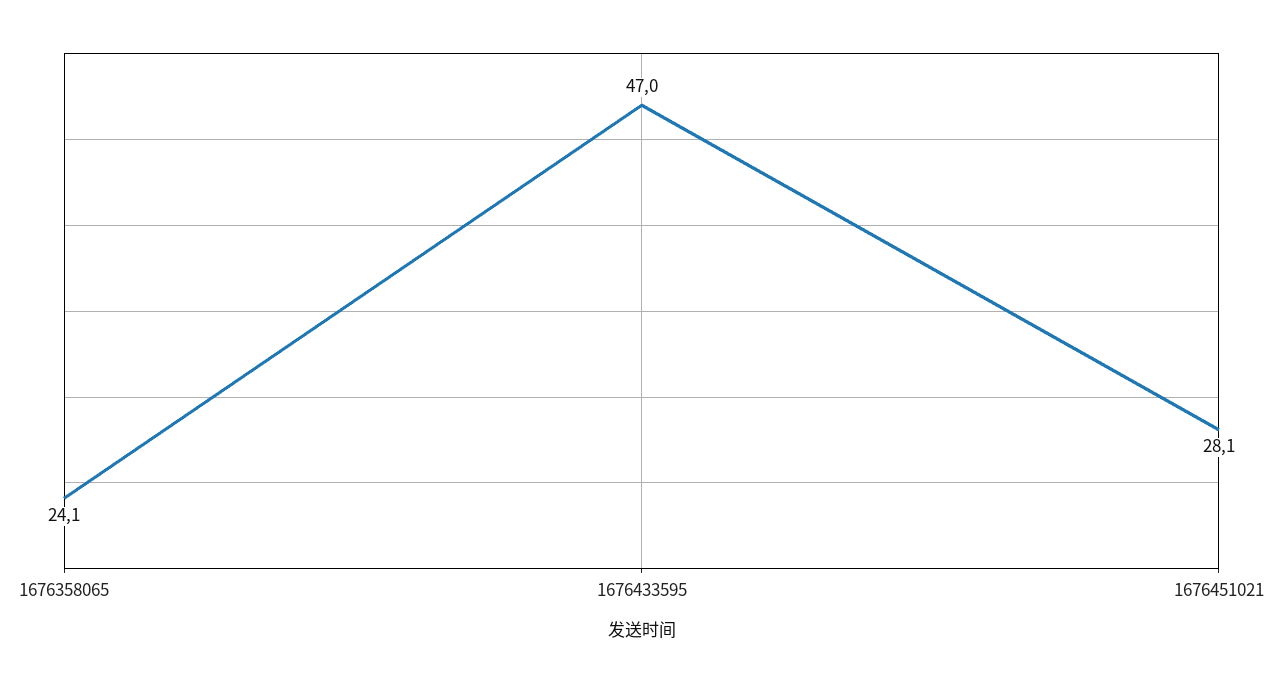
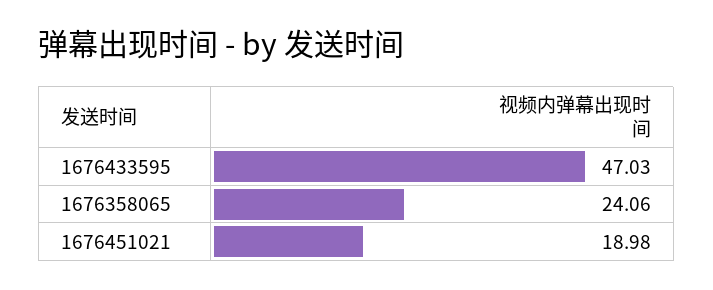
  {
    "1676358065": 24.06,
    "1676433595": 47.03,
-   "1676451021": 28.1
+   "1676451021": 18.98
  }

